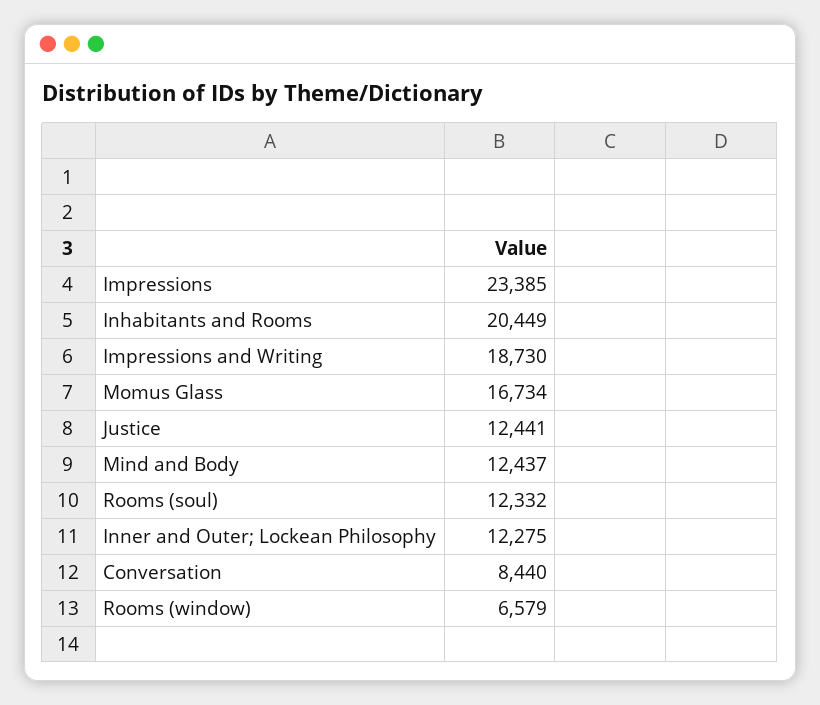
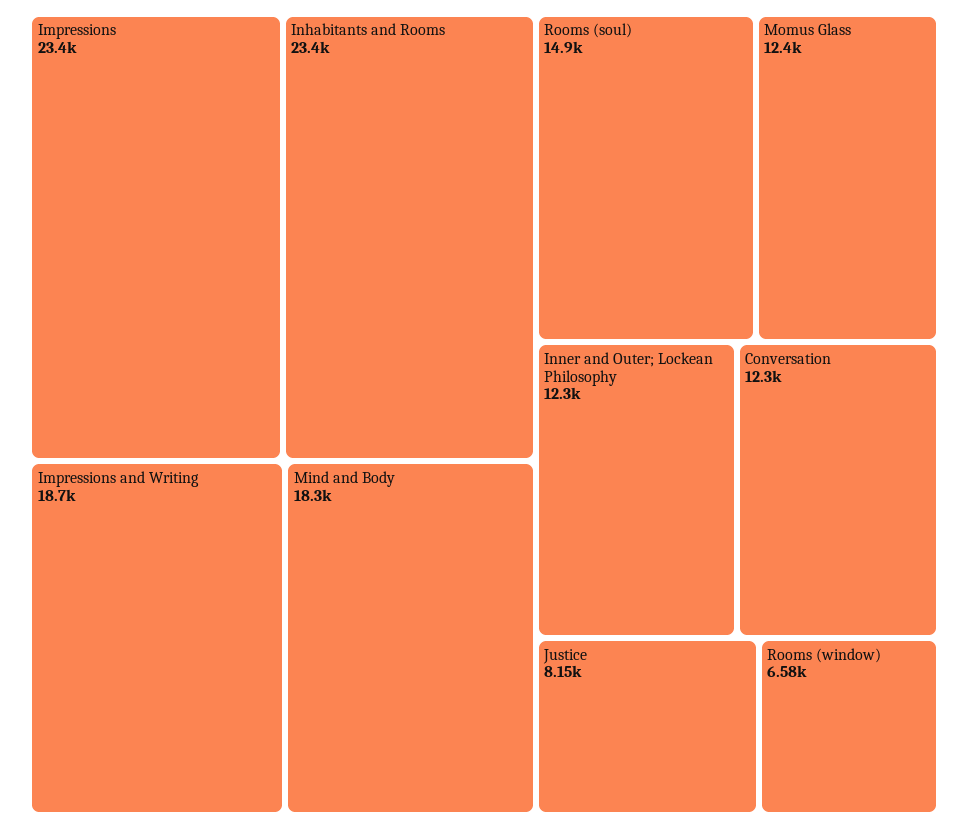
  {
    "Impressions": 23385,
-   "Inhabitants and Rooms": 20449,
+   "Inhabitants and Rooms": 23400,
    "Impressions and Writing": 18730,
-   "Momus Glass": 16734,
+   "Momus Glass": 12400,
-   "Justice": 12441,
+   "Justice": 8150,
-   "Mind and Body": 12437,
+   "Mind and Body": 18300,
-   "Rooms (soul)": 12332,
+   "Rooms (soul)": 14900,
    "Inner and Outer; Lockean Philosophy": 12275,
-   "Conversation": 8440,
+   "Conversation": 12300,
    "Rooms (window)": 6579
  }

